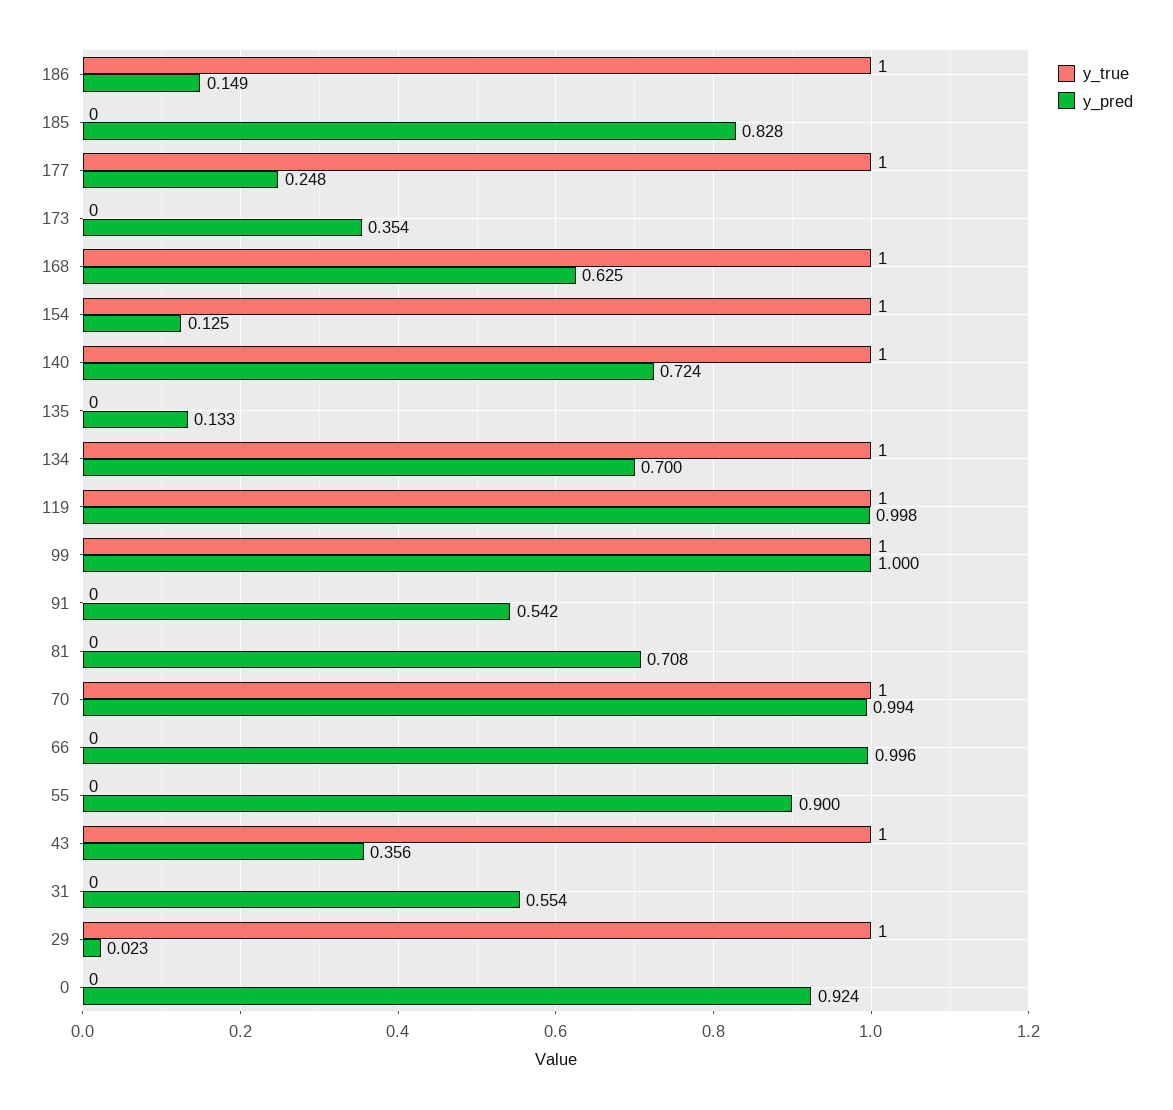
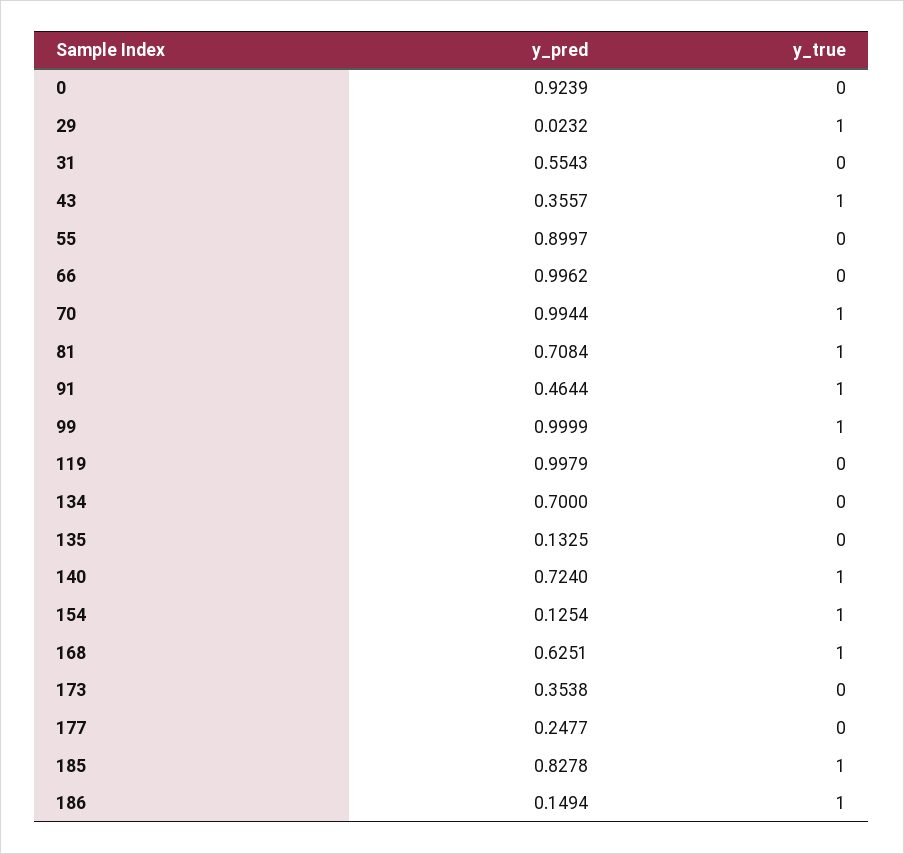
  {
    "y_true": {
      "186": 1,
-     "185": 0,
+     "185": 1,
-     "177": 1,
+     "177": 0,
      "173": 0,
      "168": 1,
      "154": 1,
      "140": 1,
      "135": 0,
-     "134": 1,
+     "134": 0,
-     "119": 1,
+     "119": 0,
      "99": 1,
-     "91": 0,
+     "91": 1,
-     "81": 0,
+     "81": 1,
      "70": 1,
      "66": 0,
      "55": 0,
      "43": 1,
      "31": 0,
      "29": 1,
      "0": 0
    },
    "y_pred": {
      "186": 0.1494,
      "185": 0.8278,
      "177": 0.2477,
      "173": 0.3538,
      "168": 0.6251,
      "154": 0.1254,
      "140": 0.724,
      "135": 0.1325,
      "134": 0.7,
      "119": 0.9979,
      "99": 0.9999,
-     "91": 0.542,
+     "91": 0.4644,
      "81": 0.7084,
      "70": 0.9944,
      "66": 0.9962,
      "55": 0.8997,
      "43": 0.3557,
      "31": 0.5543,
      "29": 0.0232,
      "0": 0.9239
    }
  }

